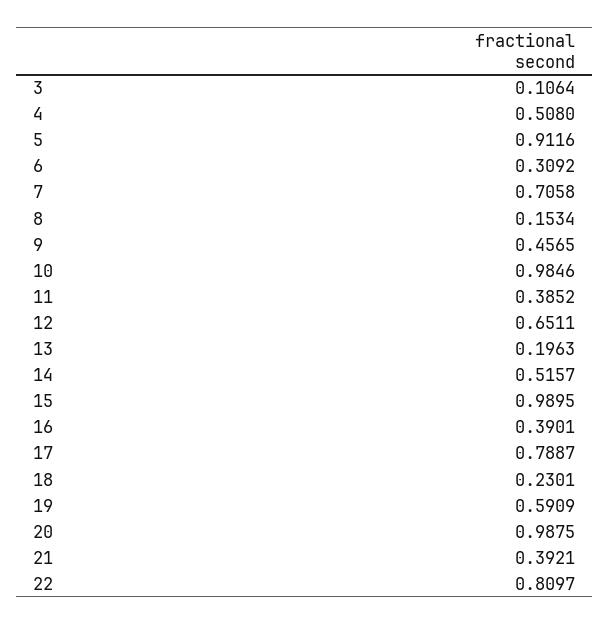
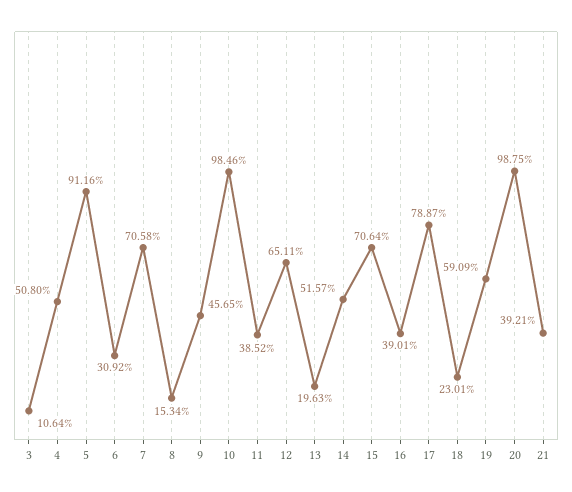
  {
    "3": 0.1064,
    "4": 0.508,
    "5": 0.9116,
    "6": 0.3092,
    "7": 0.7058,
    "8": 0.1534,
    "9": 0.4565,
    "10": 0.9846,
    "11": 0.3852,
    "12": 0.6511,
    "13": 0.1963,
    "14": 0.5157,
-   "15": 0.9895,
+   "15": 0.7064,
    "16": 0.3901,
    "17": 0.7887,
    "18": 0.2301,
    "19": 0.5909,
    "20": 0.9875,
-   "21": 0.3921,
+   "21": 0.3921
-   "22": 0.8097
  }

